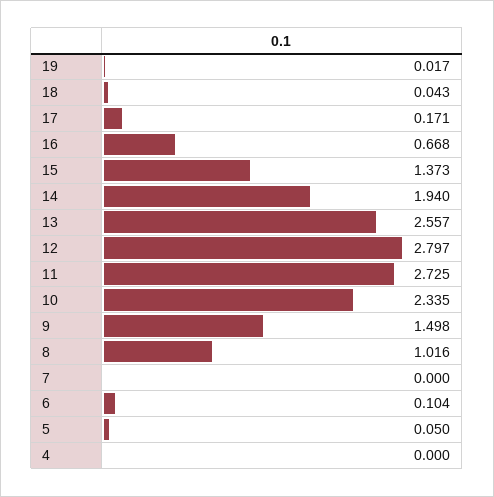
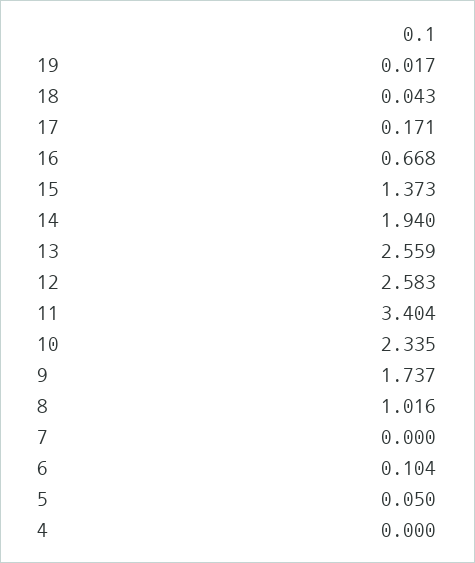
  {
    "19": 0.017,
    "18": 0.043,
    "17": 0.171,
    "16": 0.668,
    "15": 1.373,
    "14": 1.94,
-   "13": 2.557,
+   "13": 2.559,
-   "12": 2.797,
+   "12": 2.583,
-   "11": 2.725,
+   "11": 3.404,
    "10": 2.335,
-   "9": 1.498,
+   "9": 1.737,
    "8": 1.016,
    "7": 0,
    "6": 0.104,
    "5": 0.05,
    "4": 0
  }

